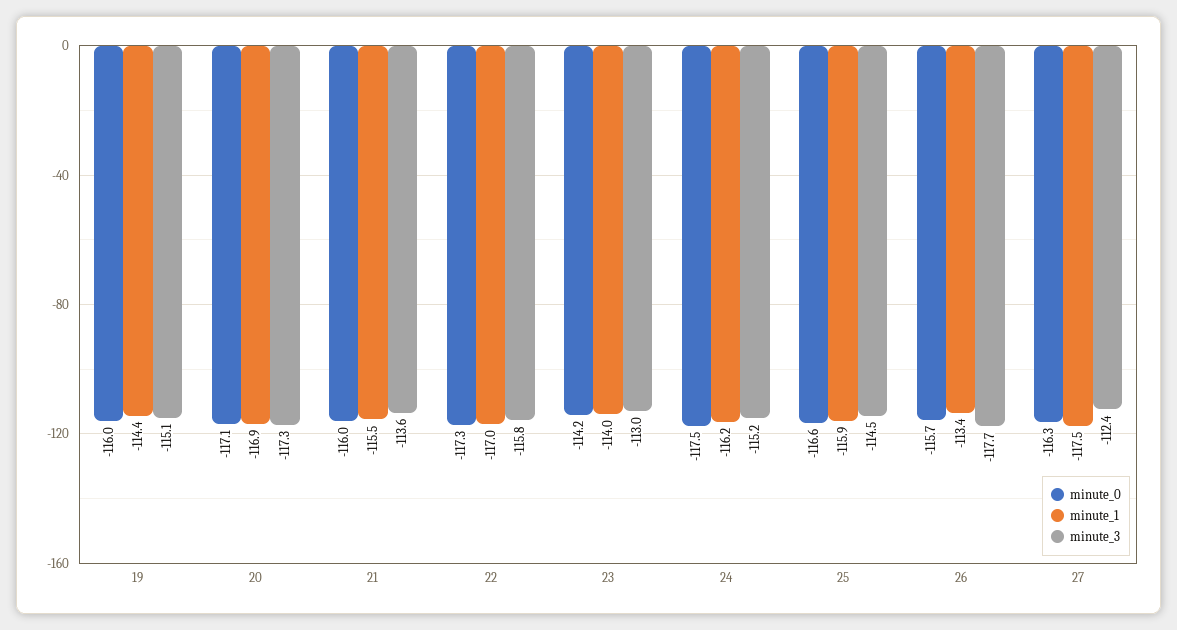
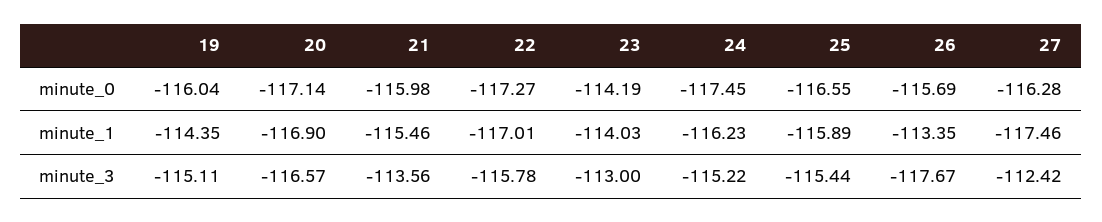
  {
    "minute_0": {
      "19": -116.04,
      "20": -117.14,
      "21": -115.98,
      "22": -117.27,
      "23": -114.19,
      "24": -117.45,
      "25": -116.55,
      "26": -115.69,
      "27": -116.28
    },
    "minute_1": {
      "19": -114.35,
      "20": -116.9,
      "21": -115.46,
      "22": -117.01,
      "23": -114.03,
      "24": -116.23,
      "25": -115.89,
      "26": -113.35,
      "27": -117.46
    },
    "minute_3": {
      "19": -115.11,
-     "20": -117.3,
+     "20": -116.57,
      "21": -113.56,
      "22": -115.78,
      "23": -113,
      "24": -115.22,
-     "25": -114.5,
+     "25": -115.44,
      "26": -117.67,
      "27": -112.42
    }
  }

